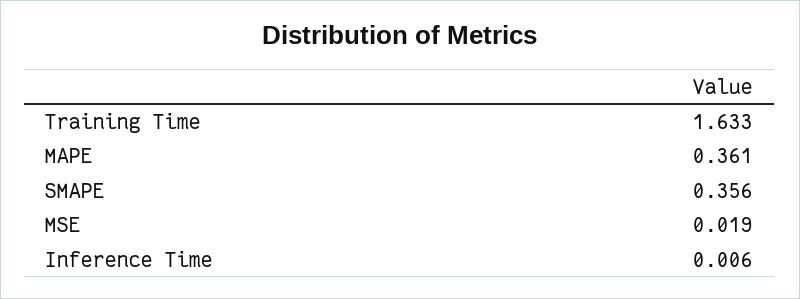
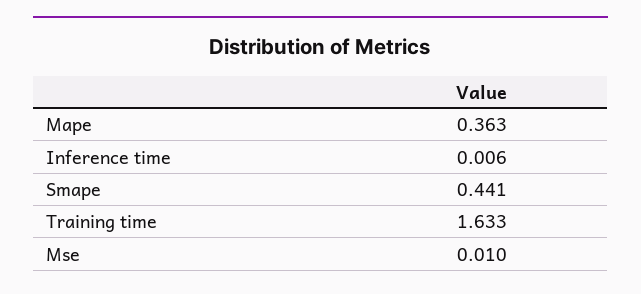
  {
    "Training Time": 1.633,
-   "MAPE": 0.361,
+   "MAPE": 0.363,
-   "SMAPE": 0.356,
+   "SMAPE": 0.441,
-   "MSE": 0.019,
+   "MSE": 0.01,
    "Inference Time": 0.006
  }

